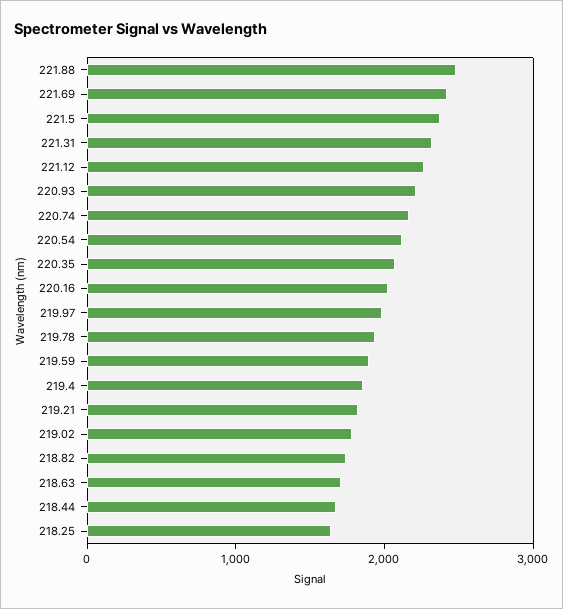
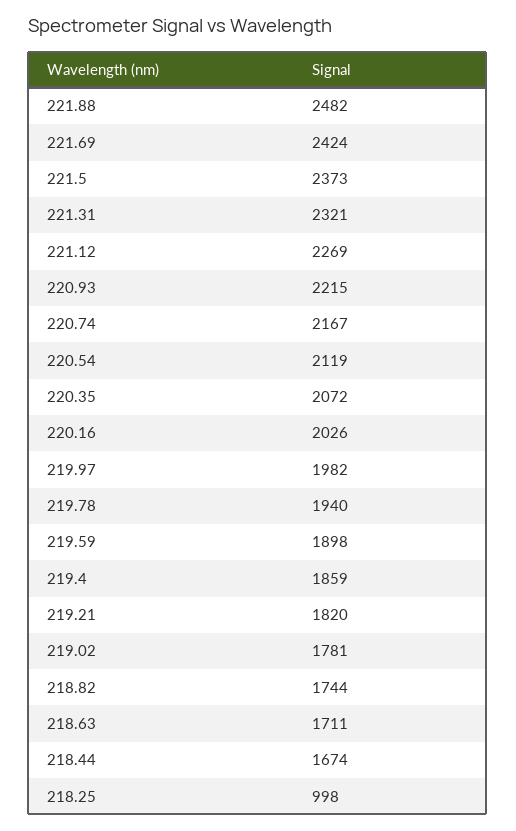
  {
    "221.88": 2482,
    "221.69": 2424,
    "221.5": 2373,
    "221.31": 2321,
    "221.12": 2269,
    "220.93": 2215,
    "220.74": 2167,
    "220.54": 2119,
    "220.35": 2072,
    "220.16": 2026,
    "219.97": 1982,
    "219.78": 1940,
    "219.59": 1898,
    "219.4": 1859,
    "219.21": 1820,
    "219.02": 1781,
    "218.82": 1744,
    "218.63": 1711,
    "218.44": 1674,
-   "218.25": 1600
+   "218.25": 998
  }

